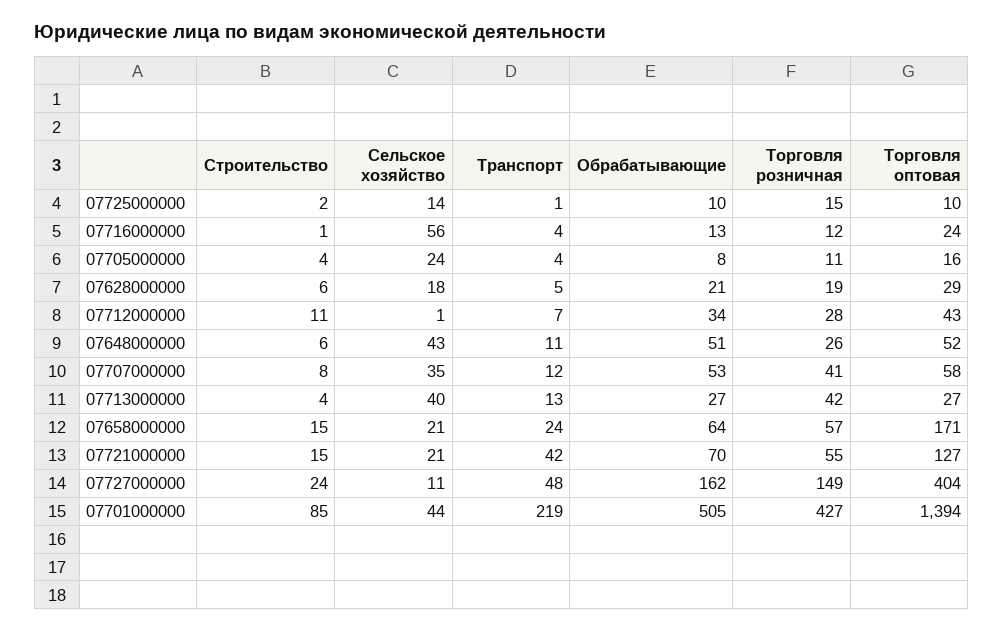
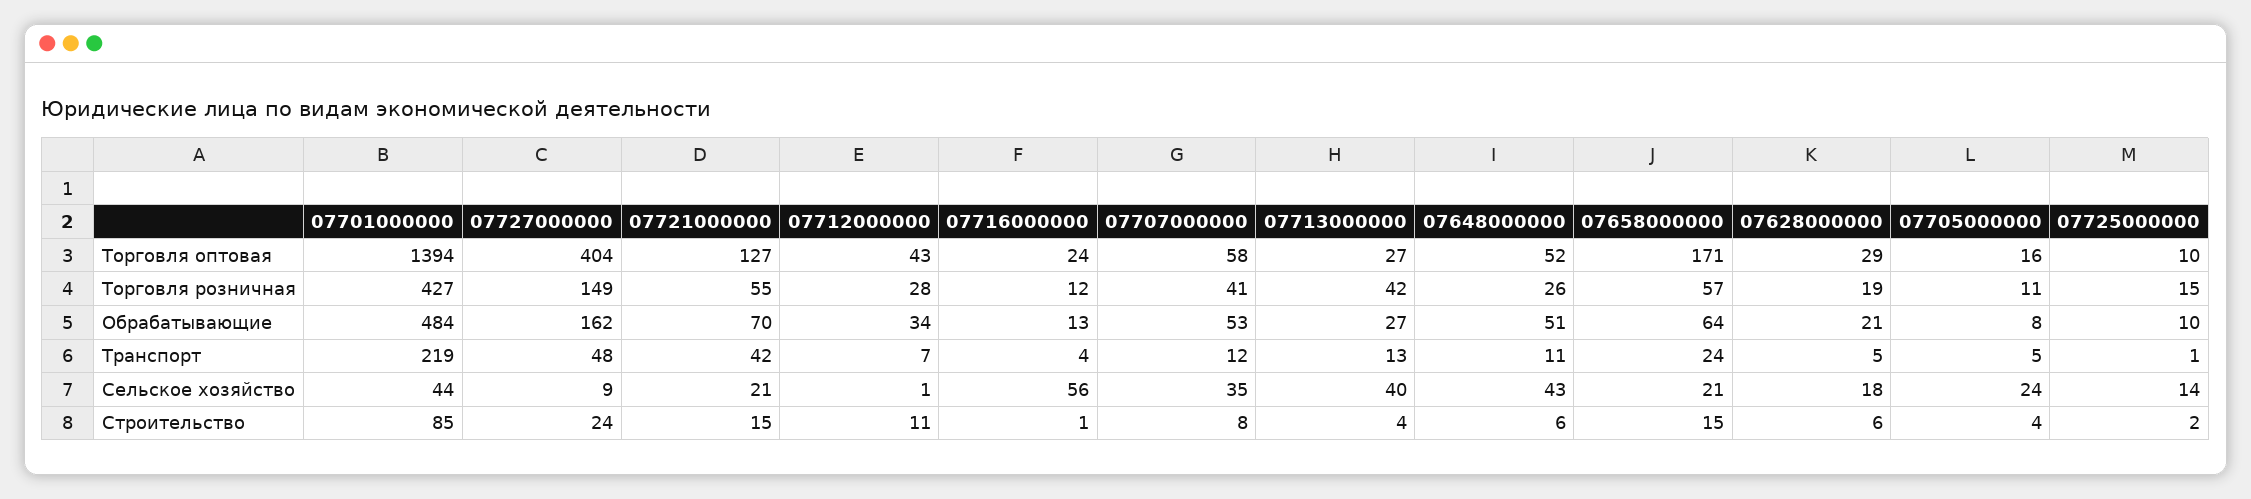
  {
    "Строительство": {
      "07725000000": 2,
      "07716000000": 1,
      "07705000000": 4,
      "07628000000": 6,
      "07712000000": 11,
      "07648000000": 6,
      "07707000000": 8,
      "07713000000": 4,
      "07658000000": 15,
      "07721000000": 15,
      "07727000000": 24,
      "07701000000": 85
    },
    "Сельское хозяйство": {
      "07725000000": 14,
      "07716000000": 56,
      "07705000000": 24,
      "07628000000": 18,
      "07712000000": 1,
      "07648000000": 43,
      "07707000000": 35,
      "07713000000": 40,
      "07658000000": 21,
      "07721000000": 21,
-     "07727000000": 11,
+     "07727000000": 9,
      "07701000000": 44
    },
    "Транспорт": {
      "07725000000": 1,
      "07716000000": 4,
-     "07705000000": 4,
+     "07705000000": 5,
      "07628000000": 5,
      "07712000000": 7,
      "07648000000": 11,
      "07707000000": 12,
      "07713000000": 13,
      "07658000000": 24,
      "07721000000": 42,
      "07727000000": 48,
      "07701000000": 219
    },
    "Обрабатывающие": {
      "07725000000": 10,
      "07716000000": 13,
      "07705000000": 8,
      "07628000000": 21,
      "07712000000": 34,
      "07648000000": 51,
      "07707000000": 53,
      "07713000000": 27,
      "07658000000": 64,
      "07721000000": 70,
      "07727000000": 162,
-     "07701000000": 505
+     "07701000000": 484
    },
    "Торговля розничная": {
      "07725000000": 15,
      "07716000000": 12,
      "07705000000": 11,
      "07628000000": 19,
      "07712000000": 28,
      "07648000000": 26,
      "07707000000": 41,
      "07713000000": 42,
      "07658000000": 57,
      "07721000000": 55,
      "07727000000": 149,
      "07701000000": 427
    },
    "Торговля оптовая": {
      "07725000000": 10,
      "07716000000": 24,
      "07705000000": 16,
      "07628000000": 29,
      "07712000000": 43,
      "07648000000": 52,
      "07707000000": 58,
      "07713000000": 27,
      "07658000000": 171,
      "07721000000": 127,
      "07727000000": 404,
      "07701000000": 1394
    }
  }

